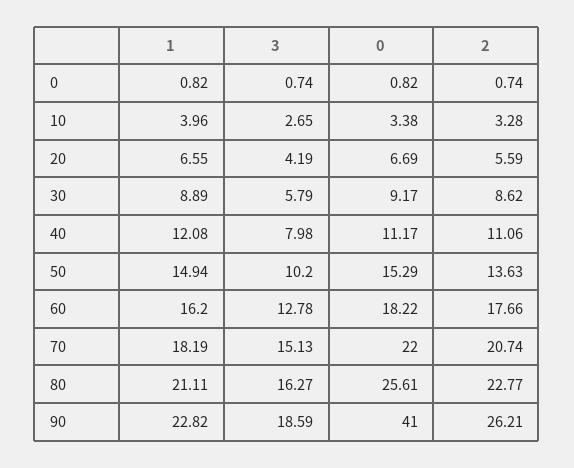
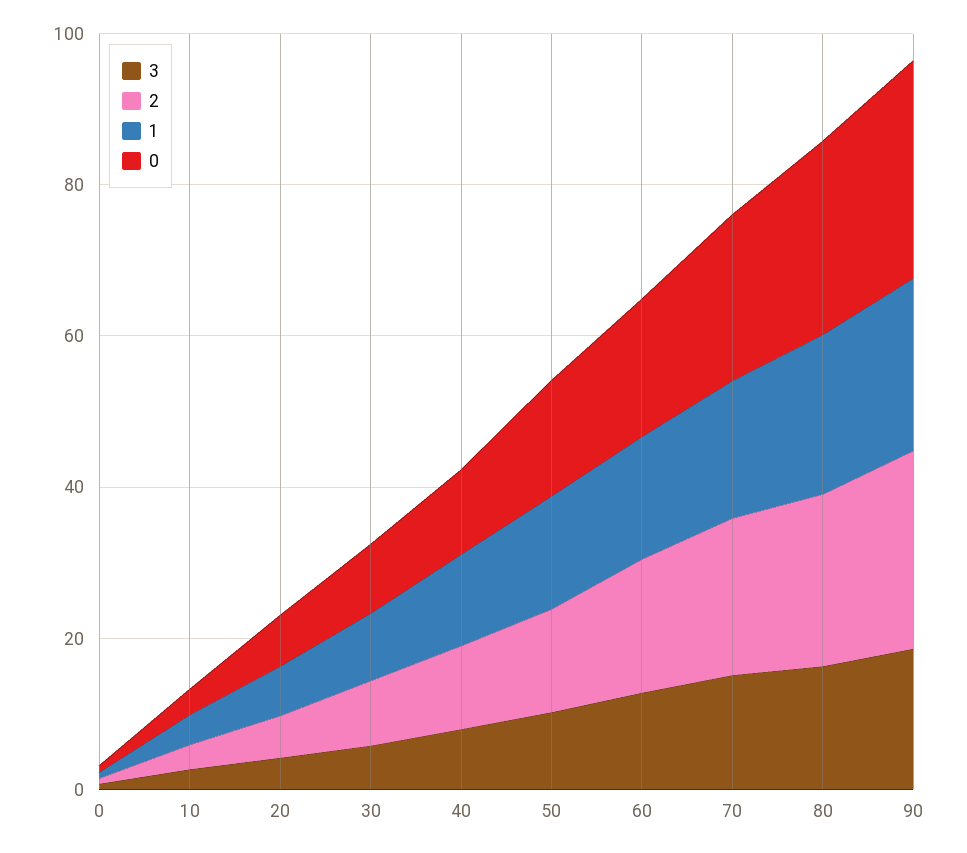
  {
    "1": {
      "0": 0.82,
      "10": 3.96,
      "20": 6.55,
      "30": 8.89,
      "40": 12.08,
      "50": 14.94,
      "60": 16.2,
      "70": 18.19,
      "80": 21.11,
      "90": 22.82
    },
    "3": {
      "0": 0.74,
      "10": 2.65,
      "20": 4.19,
      "30": 5.79,
      "40": 7.98,
      "50": 10.2,
      "60": 12.78,
      "70": 15.13,
      "80": 16.27,
      "90": 18.59
    },
    "0": {
      "0": 0.82,
      "10": 3.38,
      "20": 6.69,
      "30": 9.17,
      "40": 11.17,
      "50": 15.29,
      "60": 18.22,
      "70": 22,
      "80": 25.61,
-     "90": 41
+     "90": 30
    },
    "2": {
      "0": 0.74,
      "10": 3.28,
      "20": 5.59,
      "30": 8.62,
      "40": 11.06,
      "50": 13.63,
      "60": 17.66,
      "70": 20.74,
      "80": 22.77,
      "90": 26.21
    }
  }

